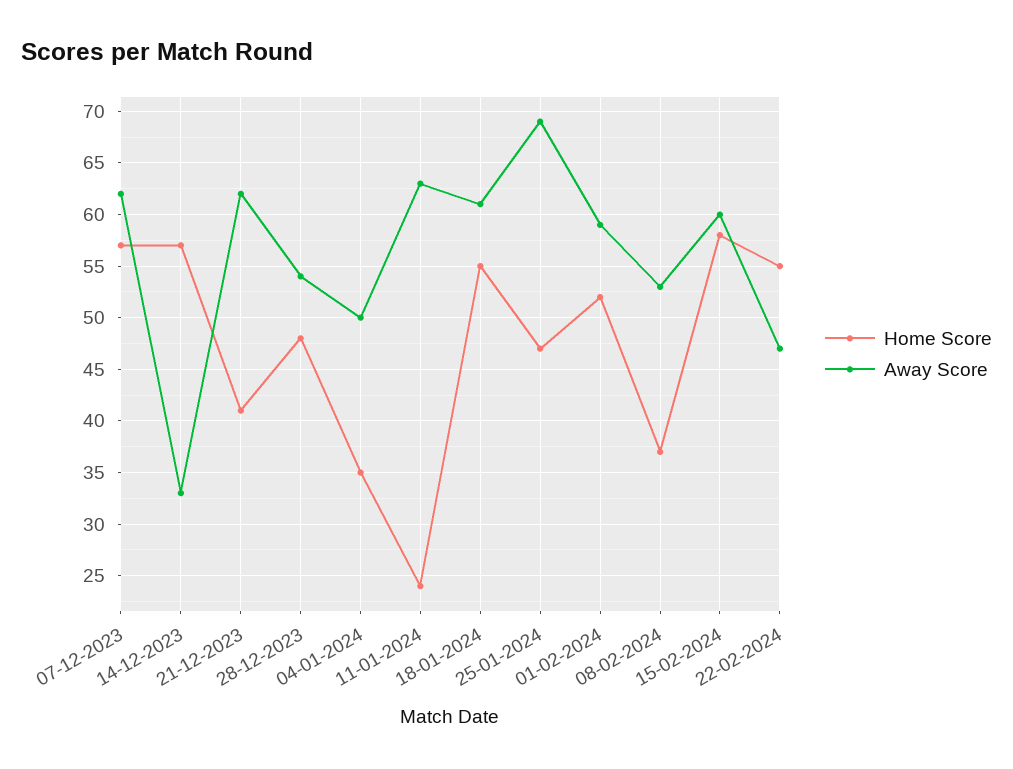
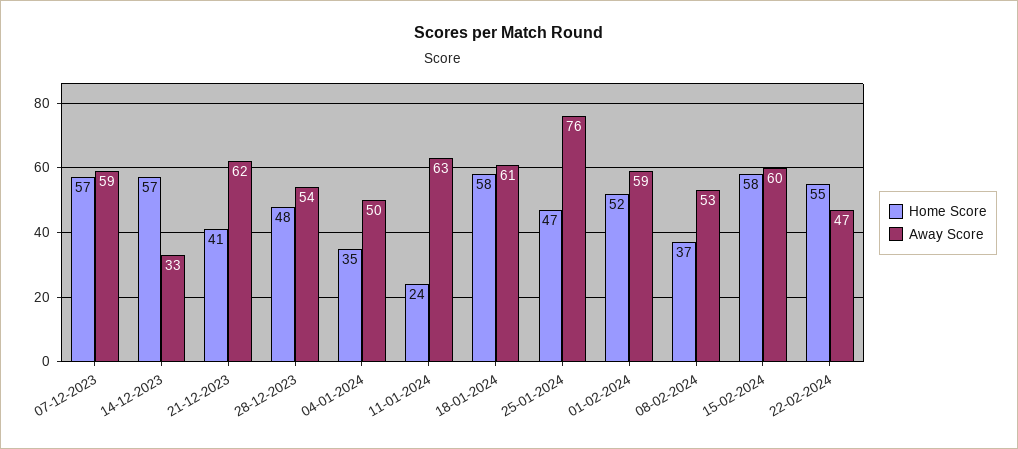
  {
    "Home Score": {
      "07-12-2023": 57,
      "14-12-2023": 57,
      "21-12-2023": 41,
      "28-12-2023": 48,
      "04-01-2024": 35,
      "11-01-2024": 24,
-     "18-01-2024": 55,
+     "18-01-2024": 58,
      "25-01-2024": 47,
      "01-02-2024": 52,
      "08-02-2024": 37,
      "15-02-2024": 58,
      "22-02-2024": 55
    },
    "Away Score": {
-     "07-12-2023": 62,
+     "07-12-2023": 59,
      "14-12-2023": 33,
      "21-12-2023": 62,
      "28-12-2023": 54,
      "04-01-2024": 50,
      "11-01-2024": 63,
      "18-01-2024": 61,
-     "25-01-2024": 69,
+     "25-01-2024": 76,
      "01-02-2024": 59,
      "08-02-2024": 53,
      "15-02-2024": 60,
      "22-02-2024": 47
    }
  }

